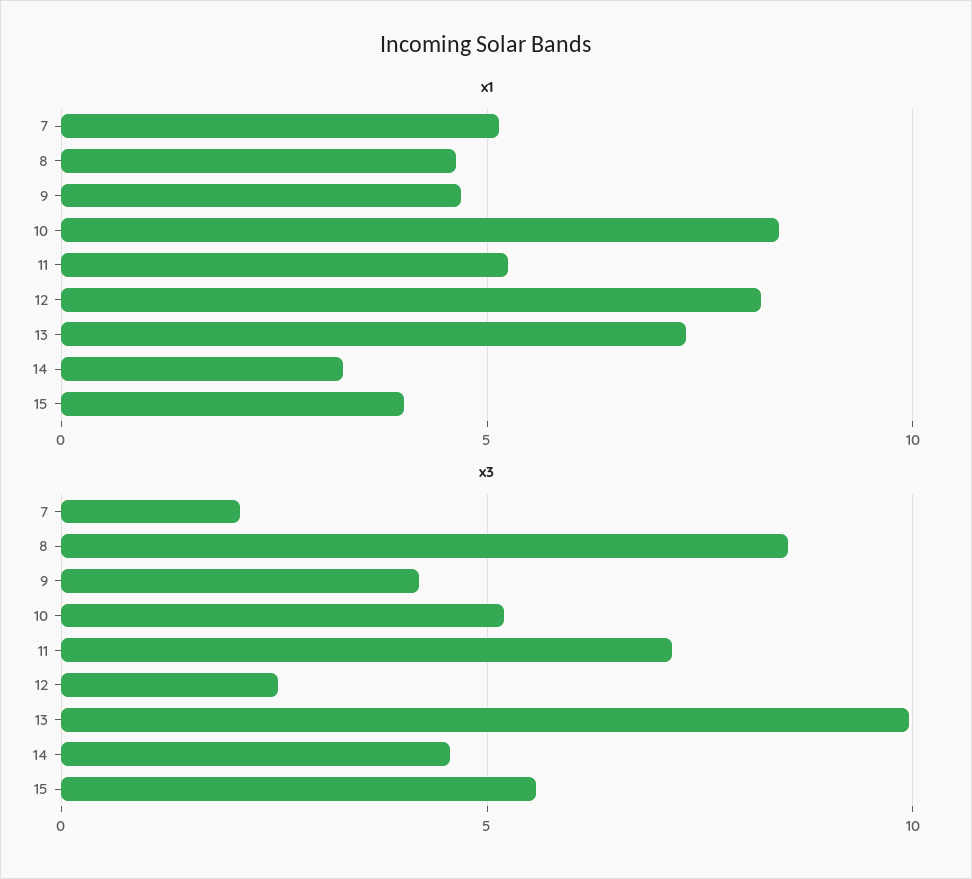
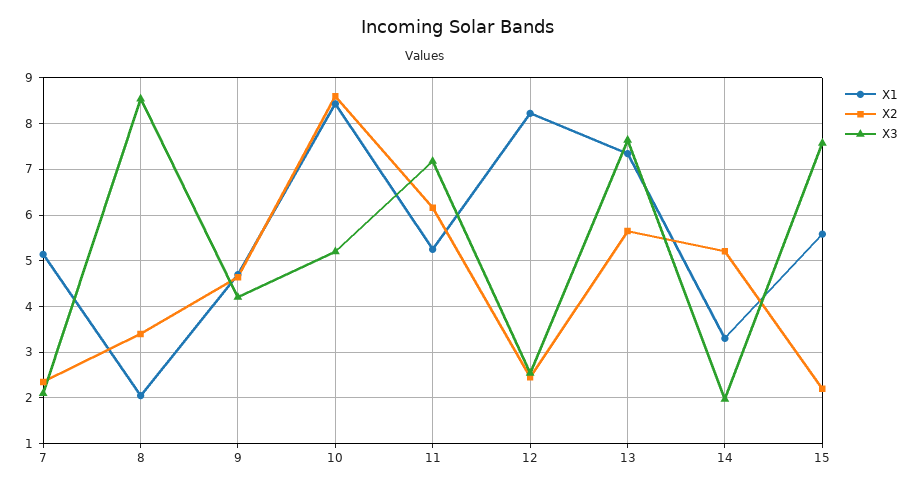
  {
    "x1": {
      "7": 5.2,
-     "8": 4.5,
+     "8": 2,
      "9": 4.6,
      "10": 8.4,
      "11": 5.2,
      "12": 8.2,
      "13": 7.4,
      "14": 3.4,
-     "15": 4
+     "15": 5.6
    },
    "x3": {
      "7": 2,
      "8": 8.6,
      "9": 4.2,
      "10": 5.2,
      "11": 7.2,
      "12": 2.6,
-     "13": 10,
+     "13": 7.6,
-     "14": 4.5,
+     "14": 2,
-     "15": 5.5
+     "15": 7.6
-   }
+   },
+   "X2": {
+     "7": 2.4,
+     "8": 3.4,
+     "9": 4.6,
+     "10": 8.6,
+     "11": 6.2,
+     "12": 2.4,
+     "13": 5.6,
+     "14": 5.2,
+     "15": 2.2
+   }
  }

